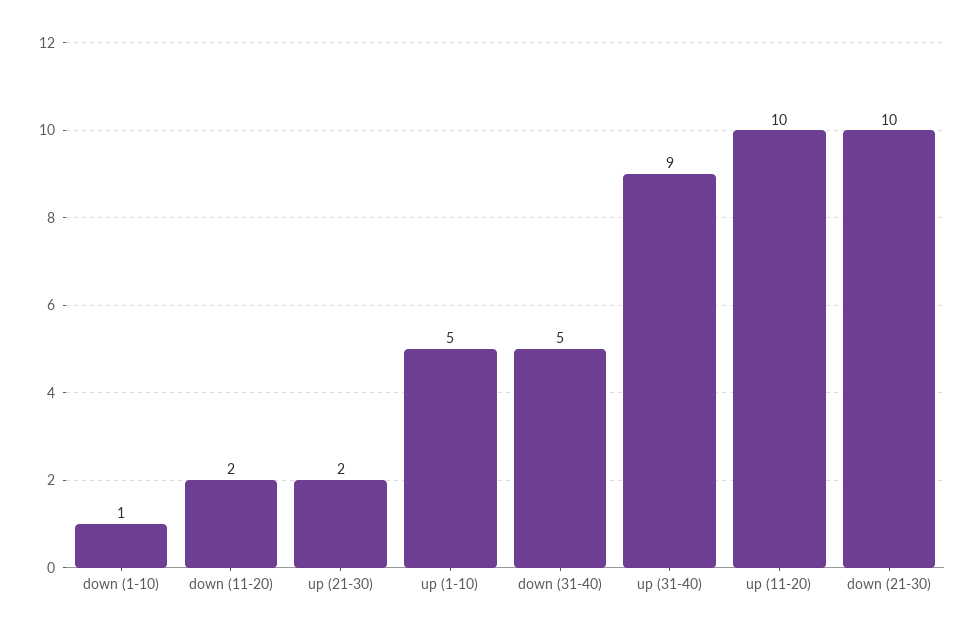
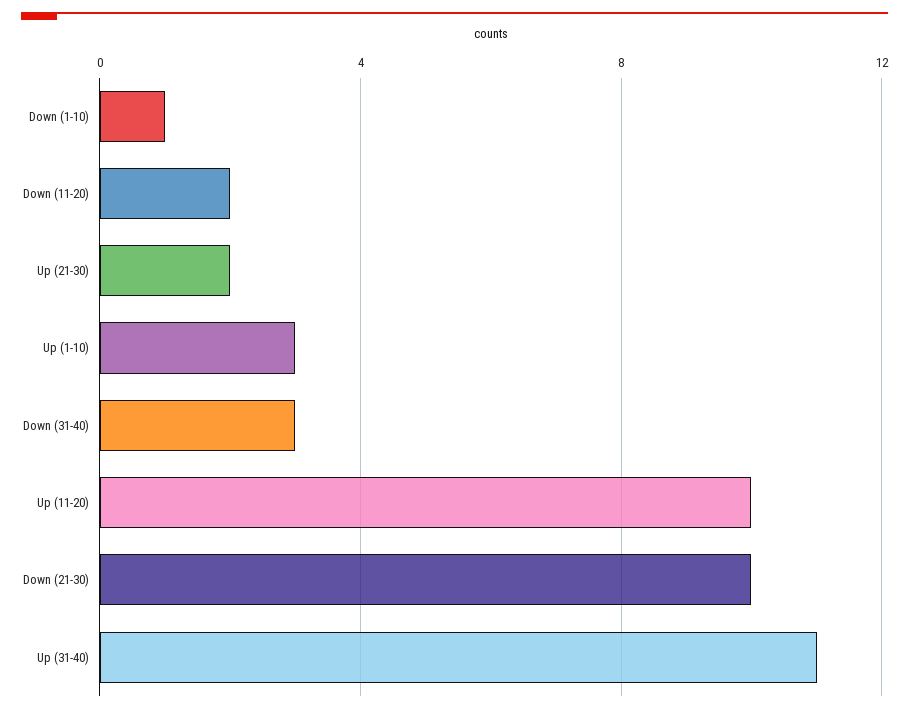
  {
    "down (1-10)": 1,
    "down (11-20)": 2,
    "up (21-30)": 2,
-   "up (1-10)": 5,
+   "up (1-10)": 3,
-   "down (31-40)": 5,
+   "down (31-40)": 3,
-   "up (31-40)": 9,
+   "up (31-40)": 11,
    "up (11-20)": 10,
    "down (21-30)": 10
  }

